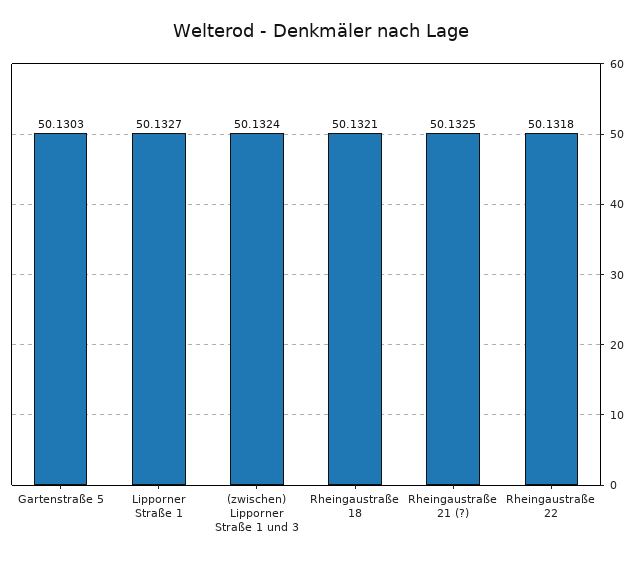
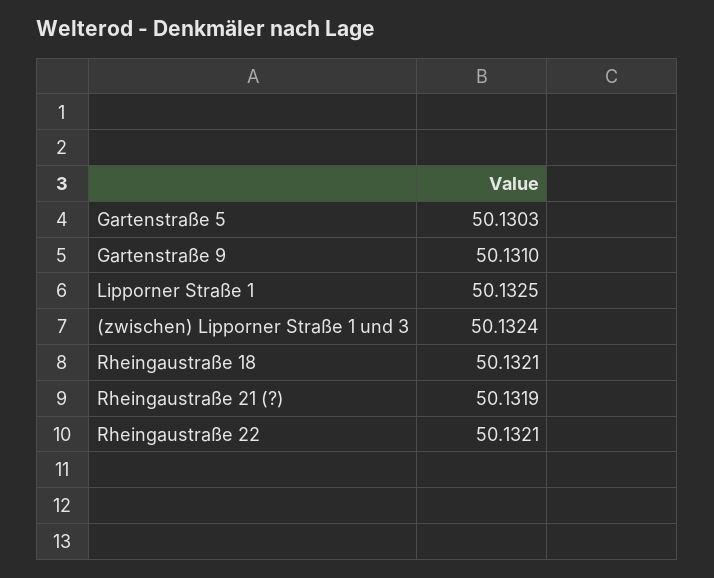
  {
    "Gartenstraße 5": 50.1303,
-   "Lipporner Straße 1": 50.1327,
+   "Lipporner Straße 1": 50.1325,
    "(zwischen) Lipporner Straße 1 und 3": 50.1324,
    "Rheingaustraße 18": 50.1321,
-   "Rheingaustraße 21 (?)": 50.1325,
+   "Rheingaustraße 21 (?)": 50.1319,
-   "Rheingaustraße 22": 50.1318
+   "Rheingaustraße 22": 50.1321,
+   "Gartenstraße 9": 50.131
  }

